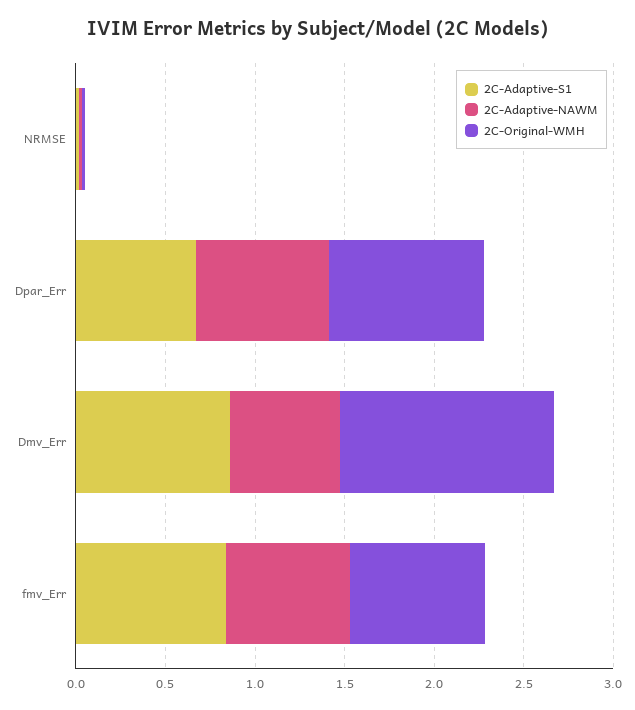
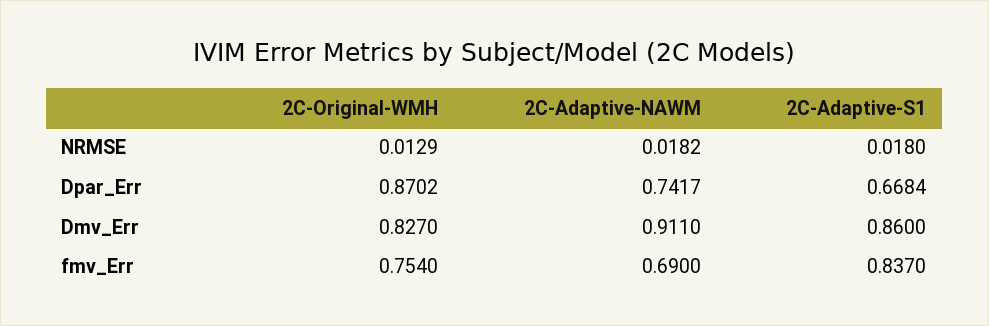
  {
    "2C-Adaptive-S1": {
      "NRMSE": 0.018,
      "Dpar_Err": 0.6684,
      "Dmv_Err": 0.86,
      "fmv_Err": 0.837
    },
    "2C-Adaptive-NAWM": {
      "NRMSE": 0.0182,
      "Dpar_Err": 0.7417,
-     "Dmv_Err": 0.6,
+     "Dmv_Err": 0.911,
      "fmv_Err": 0.69
    },
    "2C-Original-WMH": {
      "NRMSE": 0.0129,
      "Dpar_Err": 0.8702,
-     "Dmv_Err": 1.2,
+     "Dmv_Err": 0.827,
      "fmv_Err": 0.754
    }
  }

